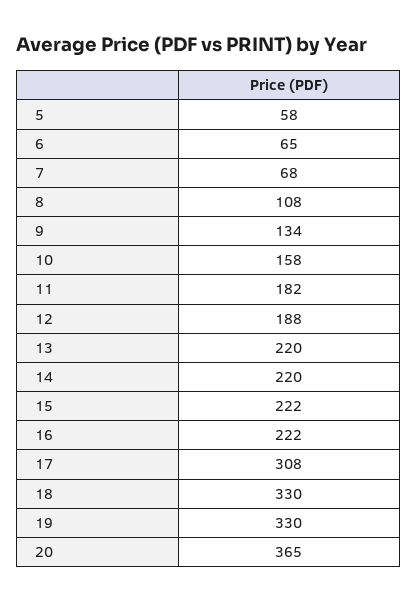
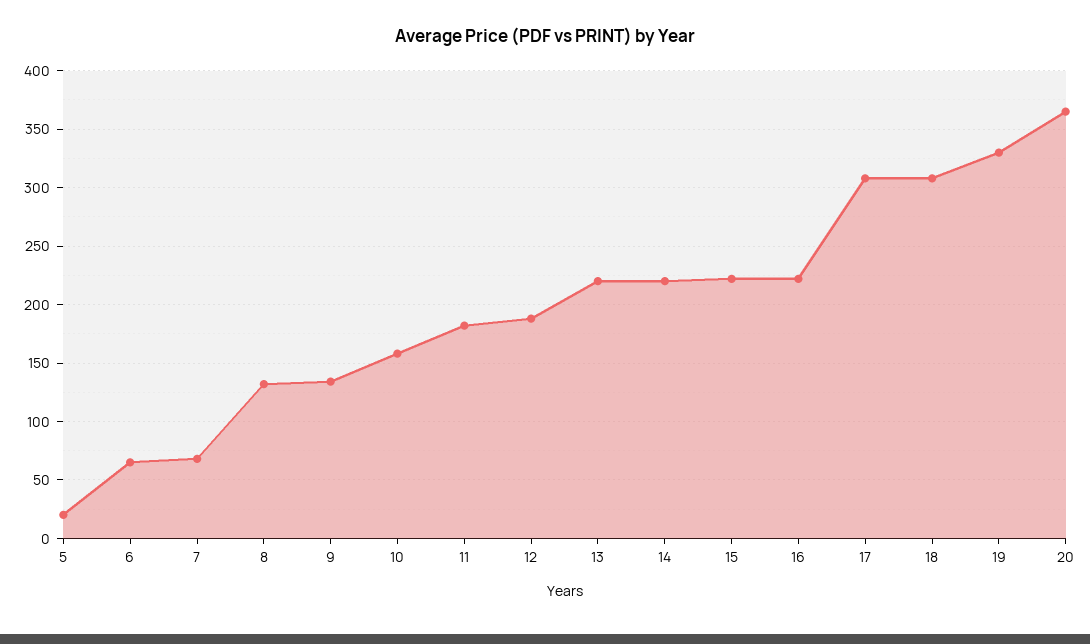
  {
-   "5": 58,
+   "5": 20,
    "6": 65,
    "7": 68,
-   "8": 108,
+   "8": 130,
    "9": 134,
    "10": 158,
    "11": 182,
    "12": 188,
    "13": 220,
    "14": 220,
    "15": 222,
    "16": 222,
    "17": 308,
-   "18": 330,
+   "18": 310,
    "19": 330,
    "20": 365
  }

